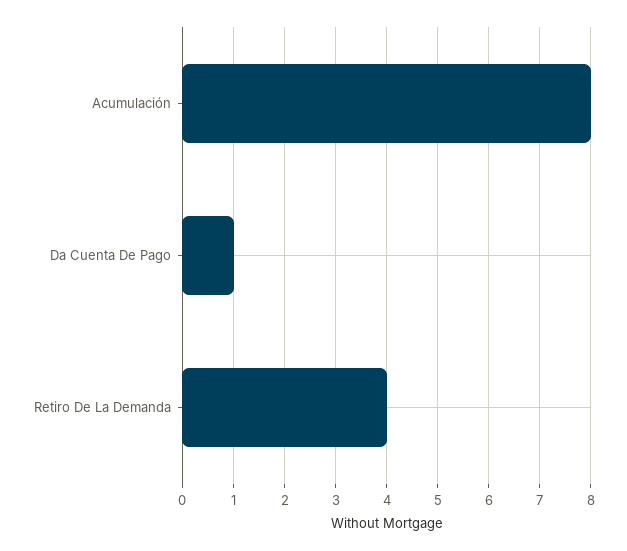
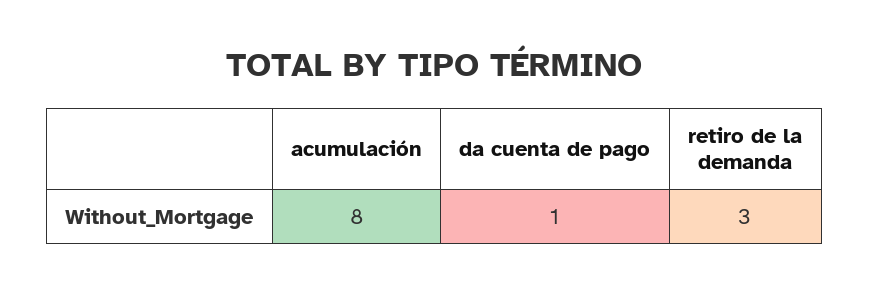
  {
    "Acumulación": 8,
    "Da Cuenta De Pago": 1,
-   "Retiro De La Demanda": 4
+   "Retiro De La Demanda": 3
  }

